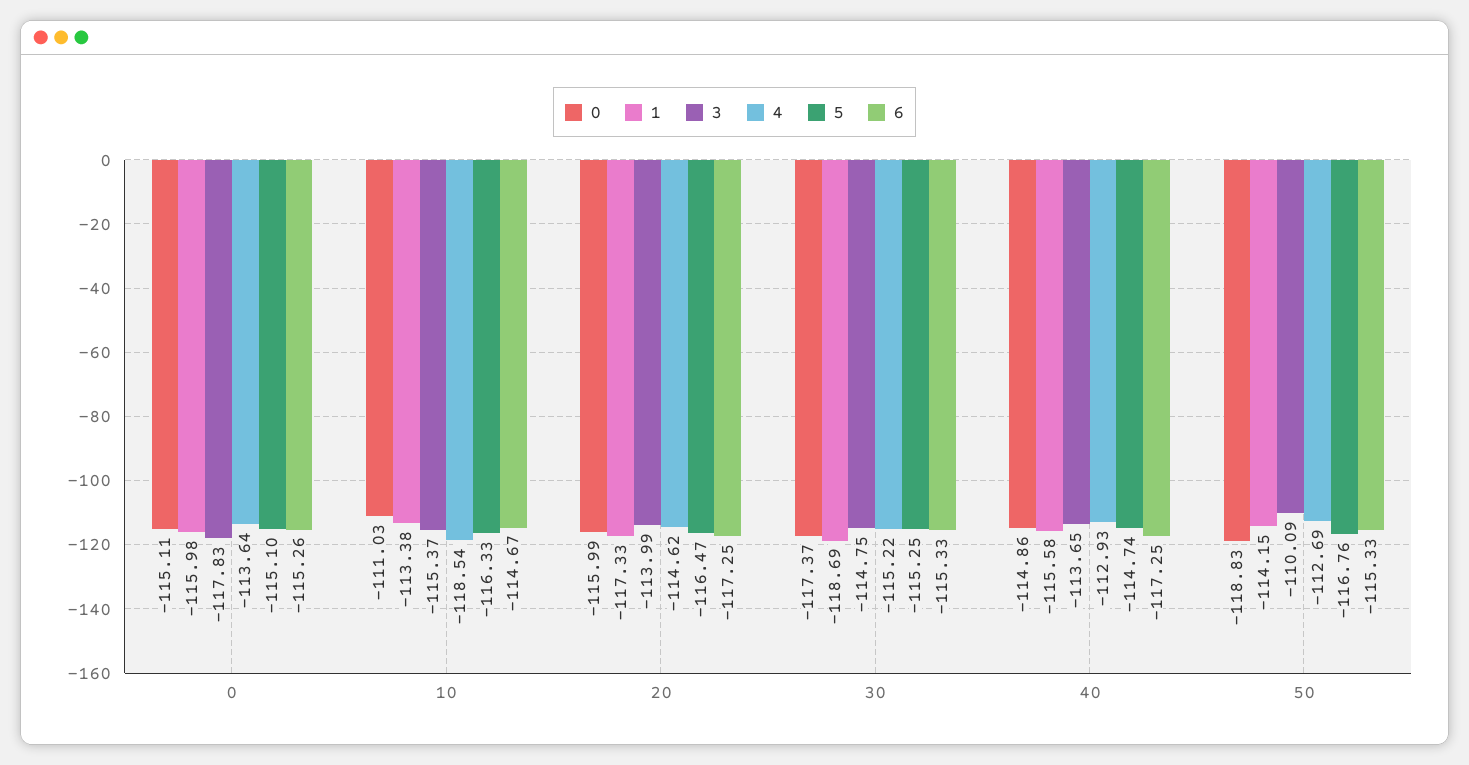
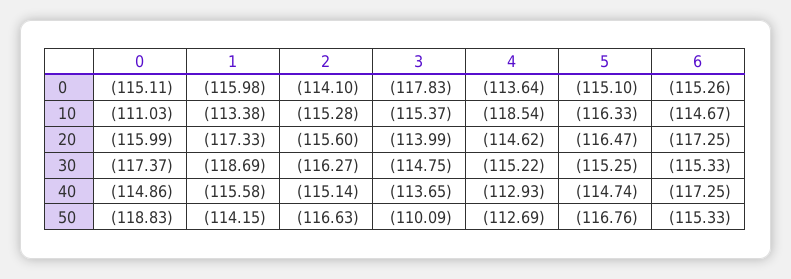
  {
    "0": {
      "0": -115.11,
      "10": -111.03,
      "20": -115.99,
      "30": -117.37,
      "40": -114.86,
      "50": -118.83
    },
    "1": {
      "0": -115.98,
      "10": -113.38,
      "20": -117.33,
      "30": -118.69,
      "40": -115.58,
      "50": -114.15
    },
    "3": {
      "0": -117.83,
      "10": -115.37,
      "20": -113.99,
      "30": -114.75,
      "40": -113.65,
      "50": -110.09
    },
    "4": {
      "0": -113.64,
      "10": -118.54,
      "20": -114.62,
      "30": -115.22,
      "40": -112.93,
      "50": -112.69
    },
    "5": {
      "0": -115.1,
      "10": -116.33,
      "20": -116.47,
      "30": -115.25,
      "40": -114.74,
      "50": -116.76
    },
    "6": {
      "0": -115.26,
      "10": -114.67,
      "20": -117.25,
      "30": -115.33,
      "40": -117.25,
      "50": -115.33
-   }
+   },
+   "2": {
+     "0": -114.1,
+     "10": -115.28,
+     "20": -115.6,
+     "30": -116.27,
+     "40": -115.14,
+     "50": -116.63
+   }
  }

